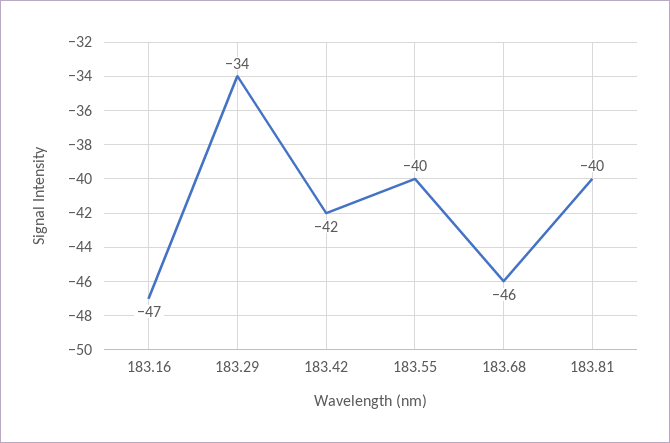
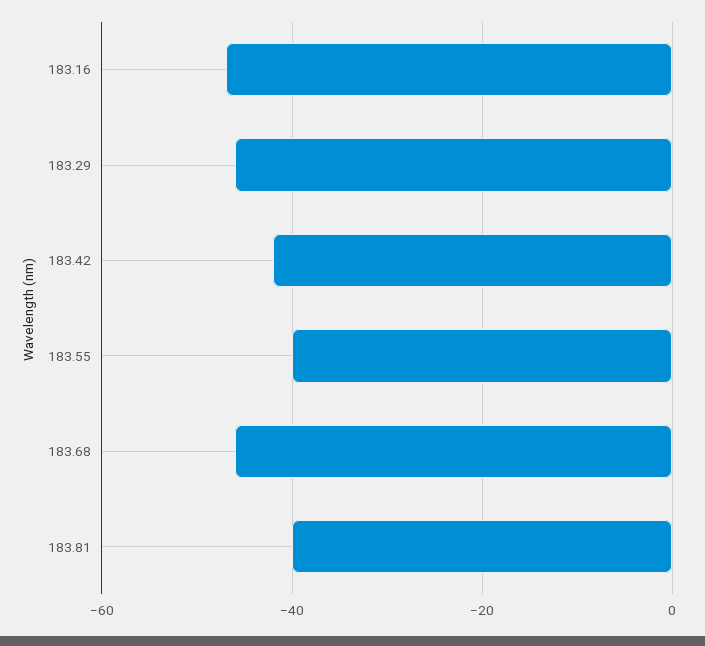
  {
    "183.16": -47,
-   "183.29": -34,
+   "183.29": -45,
    "183.42": -42,
    "183.55": -40,
    "183.68": -46,
    "183.81": -40
  }

